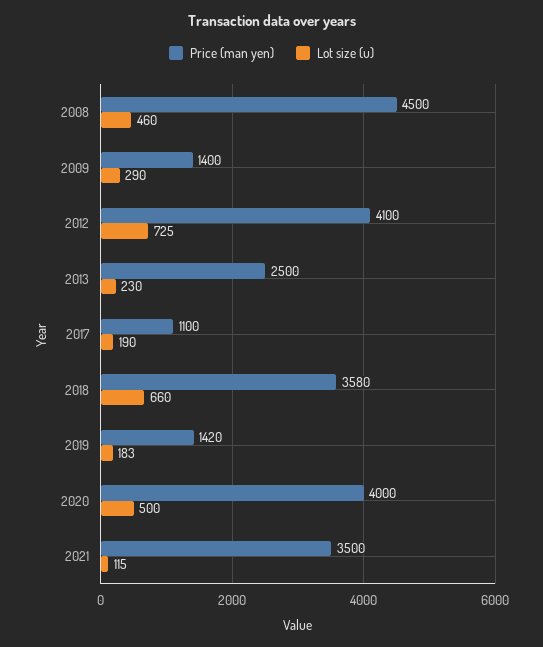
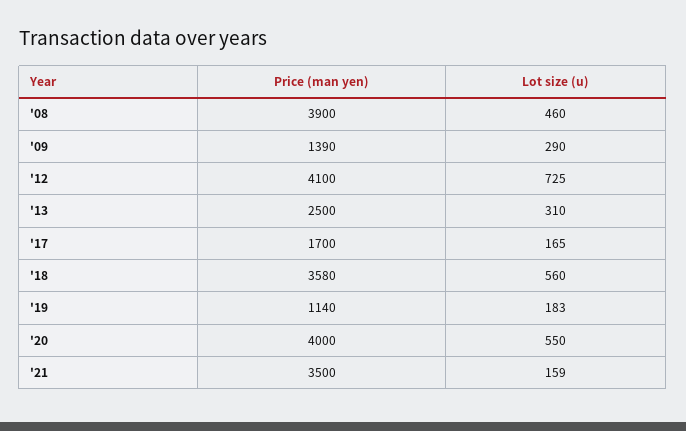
  {
    "Price (man yen)": {
-     "2008": 4500,
+     "2008": 3900,
-     "2009": 1400,
+     "2009": 1390,
      "2012": 4100,
      "2013": 2500,
-     "2017": 1100,
+     "2017": 1700,
      "2018": 3580,
-     "2019": 1420,
+     "2019": 1140,
      "2020": 4000,
      "2021": 3500
    },
    "Lot size (u)": {
      "2008": 460,
      "2009": 290,
      "2012": 725,
-     "2013": 230,
+     "2013": 310,
-     "2017": 190,
+     "2017": 165,
-     "2018": 660,
+     "2018": 560,
      "2019": 183,
-     "2020": 500,
+     "2020": 550,
-     "2021": 115
+     "2021": 159
    }
  }

